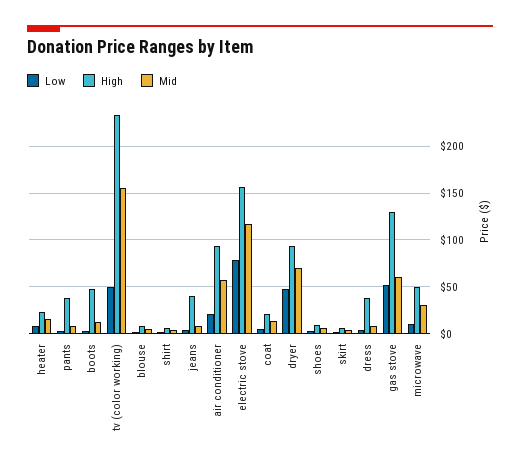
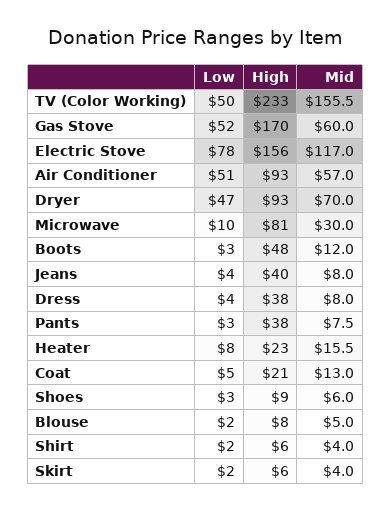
  {
    "Low": {
      "heater": 8,
      "pants": 3,
      "boots": 3,
      "tv (color working)": 50,
      "blouse": 2,
      "shirt": 2,
      "jeans": 4,
-     "air conditioner": 20,
+     "air conditioner": 51,
      "electric stove": 78,
      "coat": 5,
      "dryer": 47,
      "shoes": 3,
      "skirt": 2,
      "dress": 4,
      "gas stove": 52,
      "microwave": 10
    },
    "High": {
      "heater": 23,
      "pants": 38,
      "boots": 48,
      "tv (color working)": 233,
      "blouse": 8,
      "shirt": 6,
      "jeans": 40,
      "air conditioner": 93,
      "electric stove": 156,
      "coat": 21,
      "dryer": 93,
      "shoes": 9,
      "skirt": 6,
      "dress": 38,
-     "gas stove": 130,
+     "gas stove": 170,
-     "microwave": 50
+     "microwave": 81
    },
    "Mid": {
      "heater": 15.5,
      "pants": 7.5,
      "boots": 12,
      "tv (color working)": 155.5,
      "blouse": 5,
      "shirt": 4,
      "jeans": 8,
      "air conditioner": 57,
      "electric stove": 117,
      "coat": 13,
      "dryer": 70,
      "shoes": 6,
      "skirt": 4,
      "dress": 8,
      "gas stove": 60,
      "microwave": 30
    }
  }

